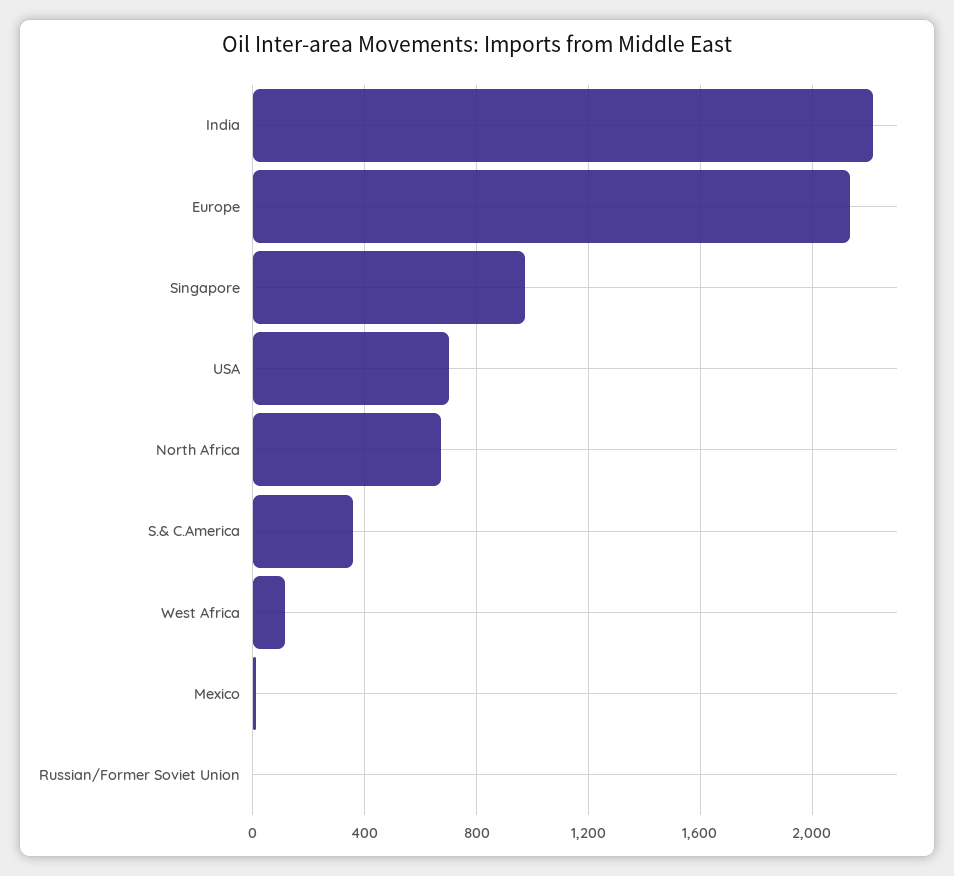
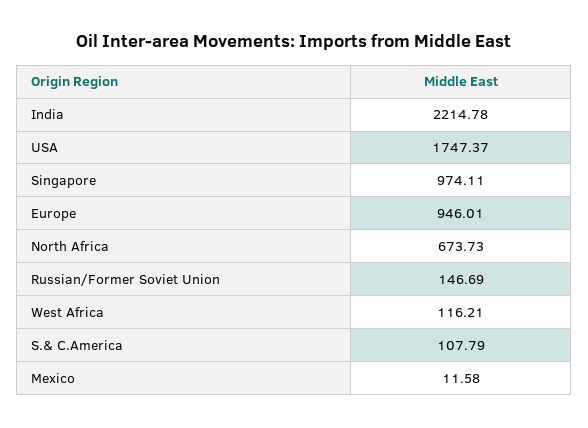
  {
    "India": 2214.78,
-   "Europe": 2150,
+   "Europe": 946.01,
    "Singapore": 974.11,
-   "USA": 700,
+   "USA": 1747.37,
    "North Africa": 673.73,
-   "S.& C.America": 350,
+   "S.& C.America": 107.79,
    "West Africa": 116.21,
    "Mexico": 11.58,
-   "Russian/Former Soviet Union": 0
+   "Russian/Former Soviet Union": 146.69
  }

